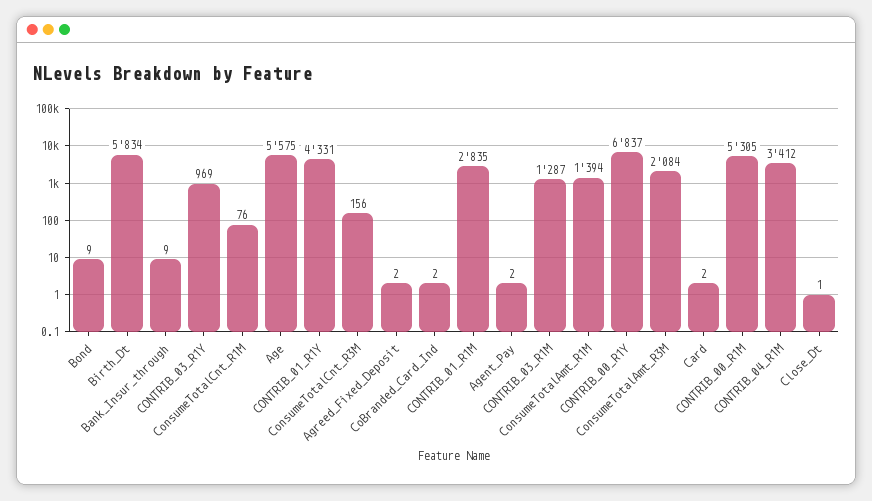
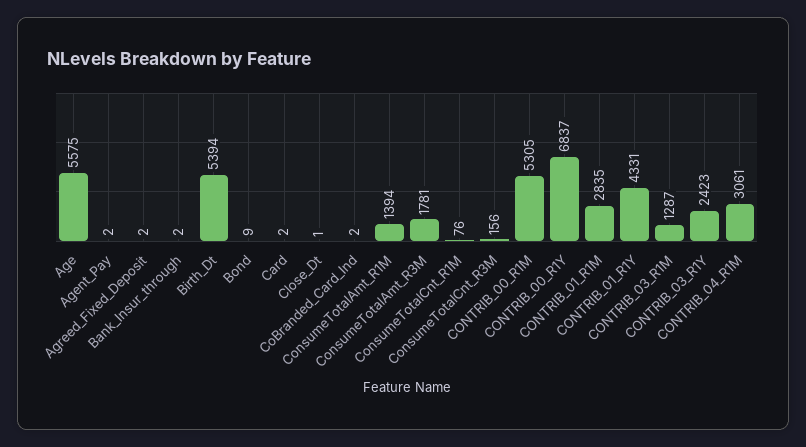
  {
    "Bond": 9,
-   "Birth_Dt": 5834,
+   "Birth_Dt": 5394,
-   "Bank_Insur_through": 9,
+   "Bank_Insur_through": 2,
-   "CONTRIB_03_R1Y": 969,
+   "CONTRIB_03_R1Y": 2423,
    "ConsumeTotalCnt_R1M": 76,
    "Age": 5575,
    "CONTRIB_01_R1Y": 4331,
    "ConsumeTotalCnt_R3M": 156,
    "Agreed_Fixed_Deposit": 2,
    "CoBranded_Card_Ind": 2,
    "CONTRIB_01_R1M": 2835,
    "Agent_Pay": 2,
    "CONTRIB_03_R1M": 1287,
    "ConsumeTotalAmt_R1M": 1394,
    "CONTRIB_00_R1Y": 6837,
-   "ConsumeTotalAmt_R3M": 2084,
+   "ConsumeTotalAmt_R3M": 1781,
    "Card": 2,
    "CONTRIB_00_R1M": 5305,
-   "CONTRIB_04_R1M": 3412,
+   "CONTRIB_04_R1M": 3061,
    "Close_Dt": 1
  }

